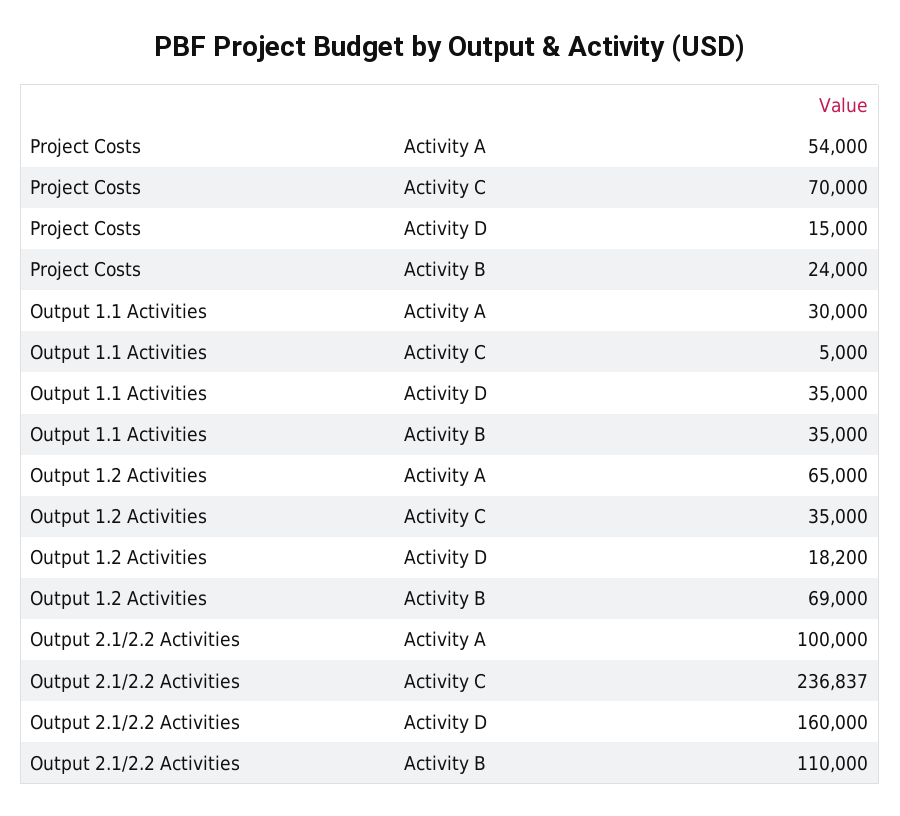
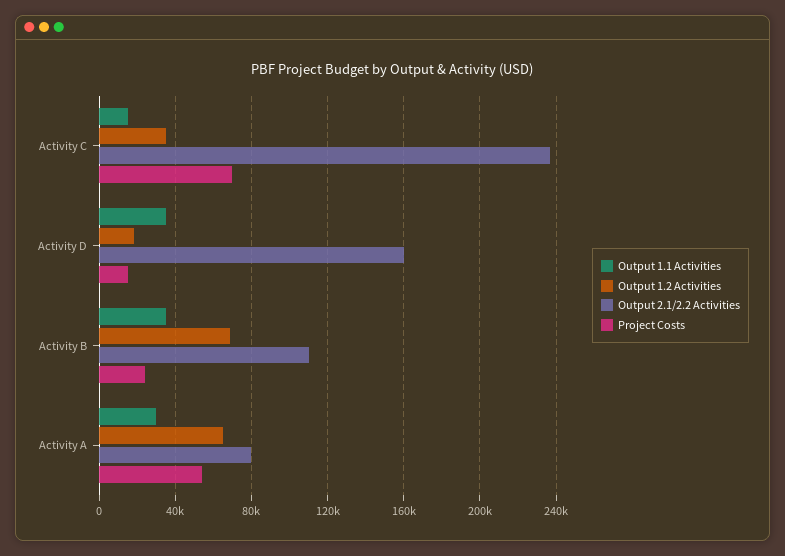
  {
    "Project Costs": {
      "Activity A": 54000,
      "Activity C": 70000,
      "Activity D": 15000,
      "Activity B": 24000
    },
    "Output 1.1 Activities": {
      "Activity A": 30000,
-     "Activity C": 5000,
+     "Activity C": 15000,
      "Activity D": 35000,
      "Activity B": 35000
    },
    "Output 1.2 Activities": {
      "Activity A": 65000,
      "Activity C": 35000,
      "Activity D": 18200,
      "Activity B": 69000
    },
    "Output 2.1/2.2 Activities": {
-     "Activity A": 100000,
+     "Activity A": 80000,
      "Activity C": 236837,
      "Activity D": 160000,
      "Activity B": 110000
    }
  }

